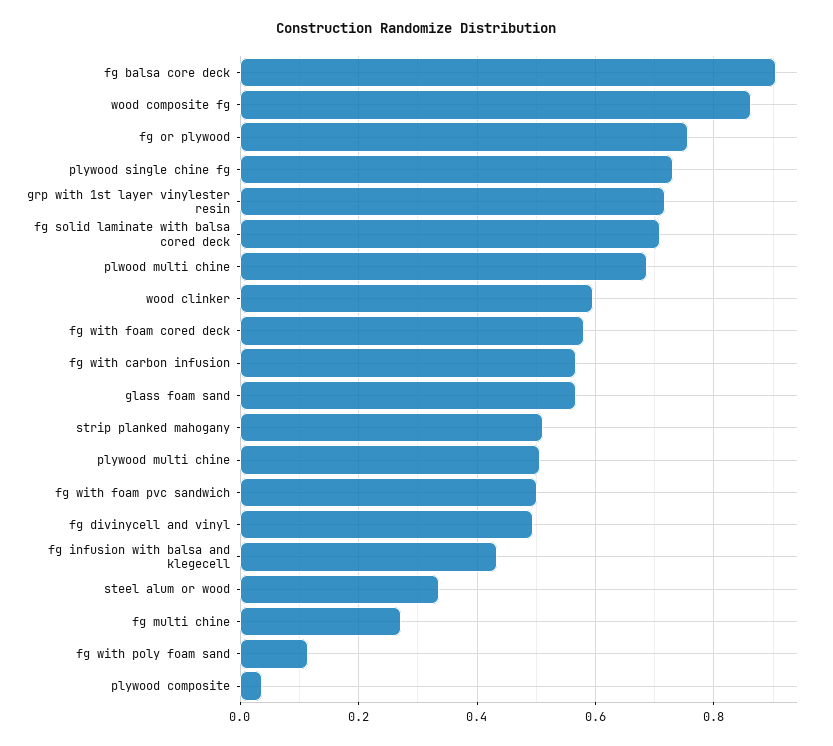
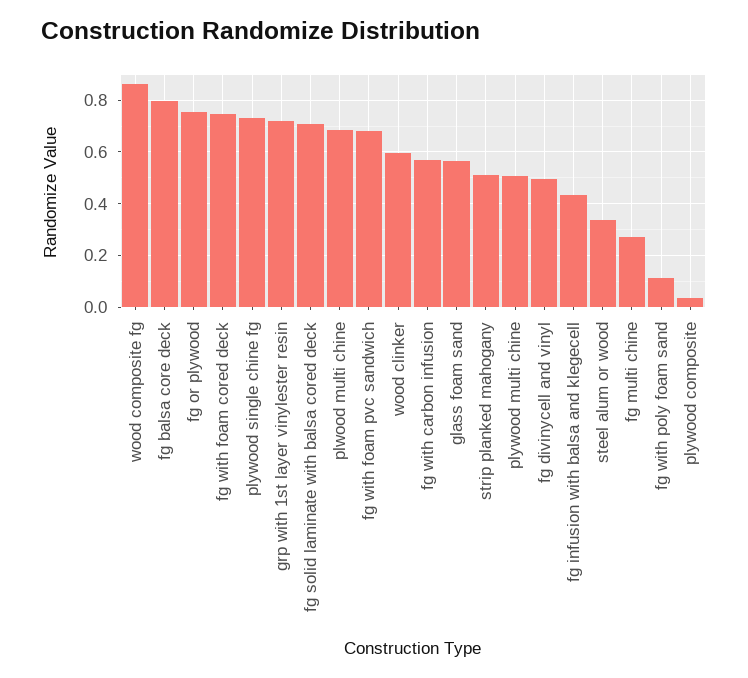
  {
-   "fg balsa core deck": 0.9,
+   "fg balsa core deck": 0.8,
    "wood composite fg": 0.86,
    "fg or plywood": 0.76,
    "plywood single chine fg": 0.74,
    "grp with 1st layer vinylester resin": 0.72,
    "fg solid laminate with balsa cored deck": 0.7,
    "plwood multi chine": 0.68,
    "wood clinker": 0.6,
-   "fg with foam cored deck": 0.58,
+   "fg with foam cored deck": 0.75,
    "fg with carbon infusion": 0.56,
    "glass foam sand": 0.56,
    "strip planked mahogany": 0.52,
    "plywood multi chine": 0.5,
-   "fg with foam pvc sandwich": 0.5,
+   "fg with foam pvc sandwich": 0.675,
    "fg divinycell and vinyl": 0.5,
    "fg infusion with balsa and klegecell": 0.44,
    "steel alum or wood": 0.34,
    "fg multi chine": 0.28,
    "fg with poly foam sand": 0.12,
    "plywood composite": 0.04
  }

